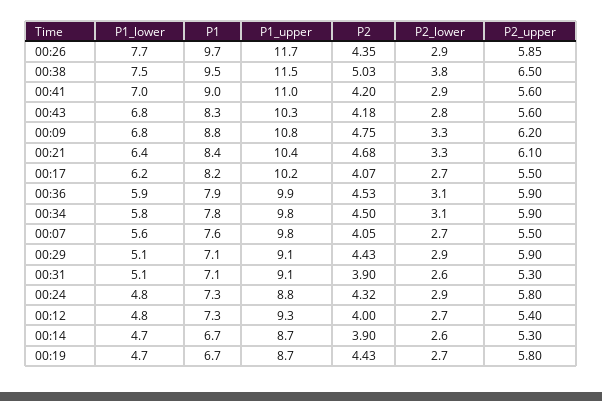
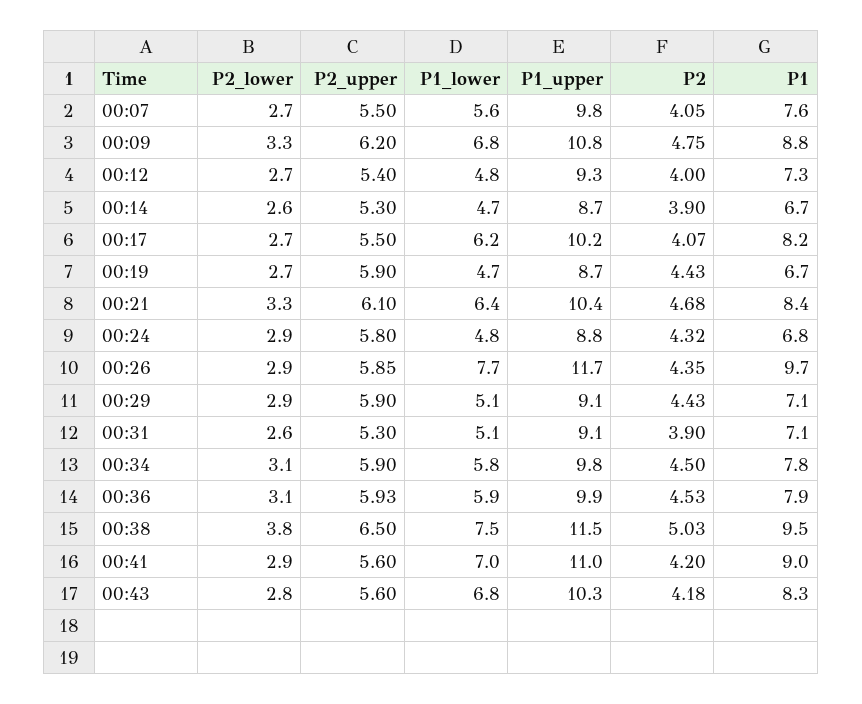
  {
    "P1_lower": {
      "00:26": 7.7,
      "00:38": 7.5,
      "00:41": 7,
      "00:43": 6.8,
      "00:09": 6.8,
      "00:21": 6.4,
      "00:17": 6.2,
      "00:36": 5.9,
      "00:34": 5.8,
      "00:07": 5.6,
      "00:29": 5.1,
      "00:31": 5.1,
      "00:24": 4.8,
      "00:12": 4.8,
      "00:14": 4.7,
      "00:19": 4.7
    },
    "P1": {
      "00:26": 9.7,
      "00:38": 9.5,
      "00:41": 9,
      "00:43": 8.3,
      "00:09": 8.8,
      "00:21": 8.4,
      "00:17": 8.2,
      "00:36": 7.9,
      "00:34": 7.8,
      "00:07": 7.6,
      "00:29": 7.1,
      "00:31": 7.1,
-     "00:24": 7.3,
+     "00:24": 6.8,
      "00:12": 7.3,
      "00:14": 6.7,
      "00:19": 6.7
    },
    "P1_upper": {
      "00:26": 11.7,
      "00:38": 11.5,
      "00:41": 11,
      "00:43": 10.3,
      "00:09": 10.8,
      "00:21": 10.4,
      "00:17": 10.2,
      "00:36": 9.9,
      "00:34": 9.8,
      "00:07": 9.8,
      "00:29": 9.1,
      "00:31": 9.1,
      "00:24": 8.8,
      "00:12": 9.3,
      "00:14": 8.7,
      "00:19": 8.7
    },
    "P2": {
      "00:26": 4.35,
      "00:38": 5.03,
      "00:41": 4.2,
      "00:43": 4.18,
      "00:09": 4.75,
      "00:21": 4.68,
      "00:17": 4.07,
      "00:36": 4.53,
      "00:34": 4.5,
      "00:07": 4.05,
      "00:29": 4.43,
      "00:31": 3.9,
      "00:24": 4.32,
      "00:12": 4,
      "00:14": 3.9,
      "00:19": 4.43
    },
    "P2_lower": {
      "00:26": 2.9,
      "00:38": 3.8,
      "00:41": 2.9,
      "00:43": 2.8,
      "00:09": 3.3,
      "00:21": 3.3,
      "00:17": 2.7,
      "00:36": 3.1,
      "00:34": 3.1,
      "00:07": 2.7,
      "00:29": 2.9,
      "00:31": 2.6,
      "00:24": 2.9,
      "00:12": 2.7,
      "00:14": 2.6,
      "00:19": 2.7
    },
    "P2_upper": {
      "00:26": 5.85,
      "00:38": 6.5,
      "00:41": 5.6,
      "00:43": 5.6,
      "00:09": 6.2,
      "00:21": 6.1,
      "00:17": 5.5,
-     "00:36": 5.9,
+     "00:36": 5.93,
      "00:34": 5.9,
      "00:07": 5.5,
      "00:29": 5.9,
      "00:31": 5.3,
      "00:24": 5.8,
      "00:12": 5.4,
      "00:14": 5.3,
-     "00:19": 5.8
+     "00:19": 5.9
    }
  }

